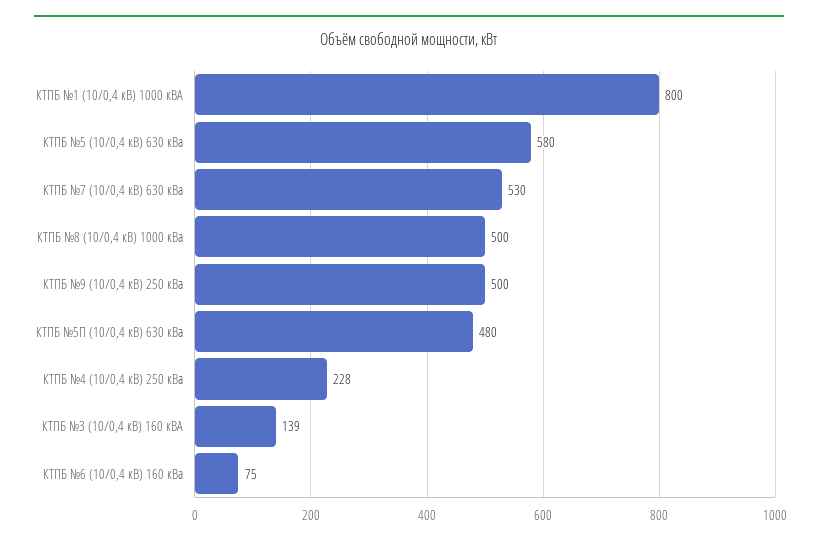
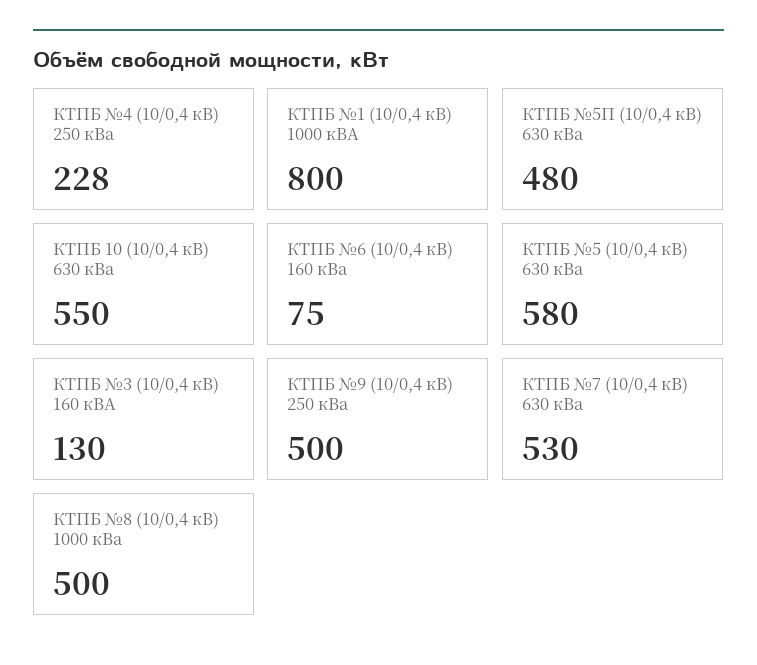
  {
    "КТПБ №1 (10/0,4 кВ) 1000 кВА": 800,
    "КТПБ №5 (10/0,4 кВ) 630 кВа": 580,
    "КТПБ №7 (10/0,4 кВ) 630 кВа": 530,
    "КТПБ №8 (10/0,4 кВ) 1000 кВа": 500,
    "КТПБ №9 (10/0,4 кВ) 250 кВа": 500,
    "КТПБ №5П (10/0,4 кВ) 630 кВа": 480,
    "КТПБ №4 (10/0,4 кВ) 250 кВа": 228,
-   "КТПБ №3 (10/0,4 кВ) 160 кВА": 139,
+   "КТПБ №3 (10/0,4 кВ) 160 кВА": 130,
-   "КТПБ №6 (10/0,4 кВ) 160 кВа": 75
+   "КТПБ №6 (10/0,4 кВ) 160 кВа": 75,
+   "КТПБ 10 (10/0,4 кВ) 630 кВа": 550
  }

